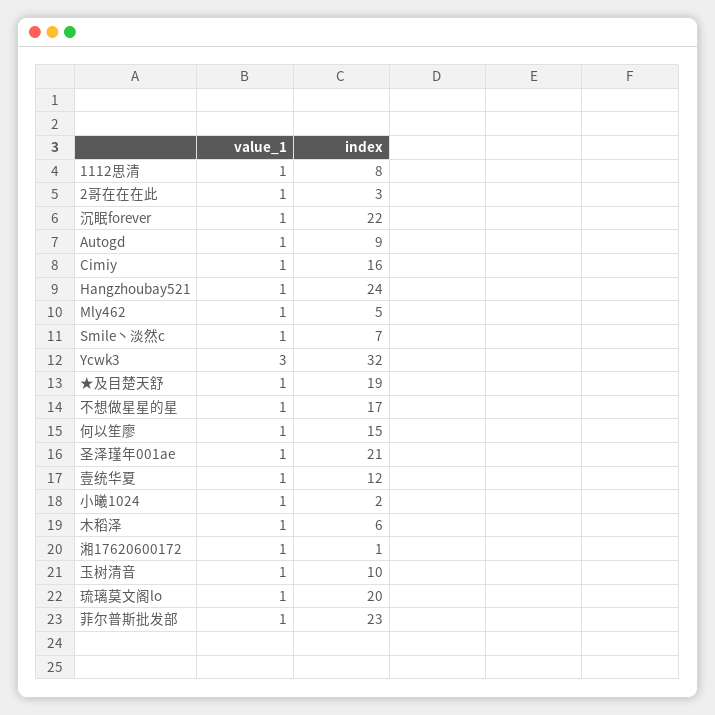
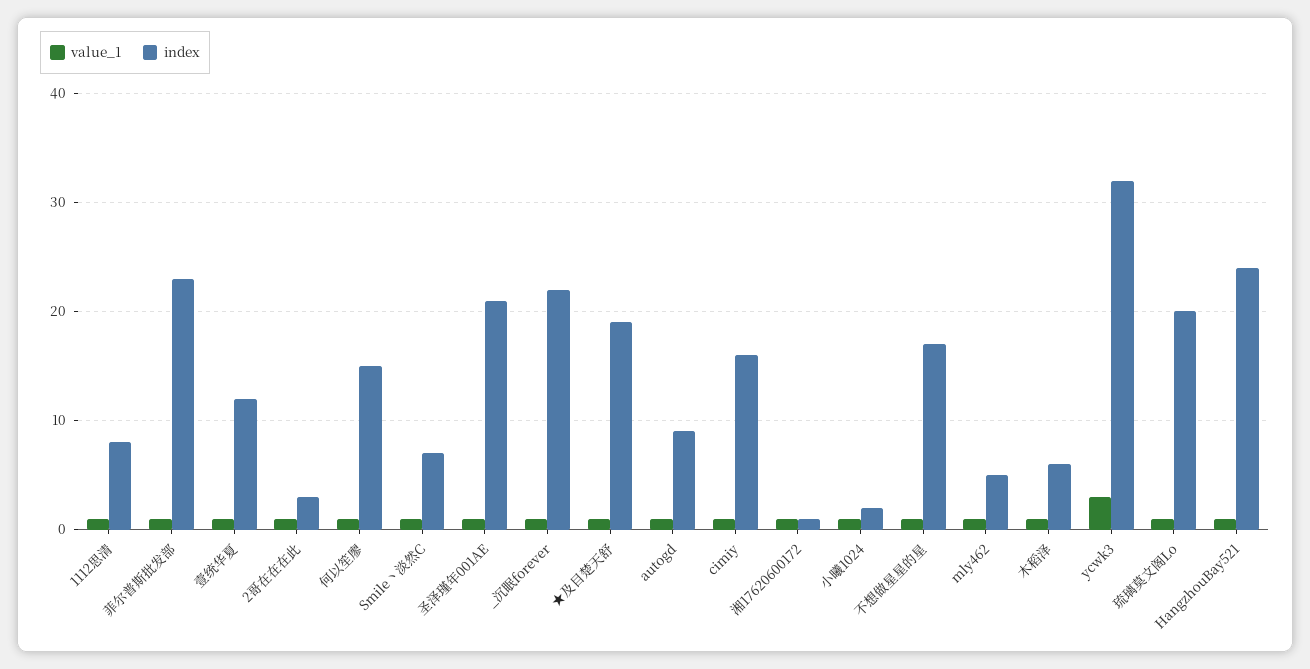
  {
    "value_1": {
      "1112思清": 1,
      "2哥在在在此": 1,
      "沉眠forever": 1,
      "Autogd": 1,
      "Cimiy": 1,
      "Hangzhoubay521": 1,
      "Mly462": 1,
      "Smile丶淡然c": 1,
      "Ycwk3": 3,
      "★及目楚天舒": 1,
      "不想做星星的星": 1,
      "何以笙廖": 1,
      "圣泽瑾年001ae": 1,
      "壹统华夏": 1,
      "小曦1024": 1,
      "木稻泽": 1,
      "湘17620600172": 1,
-     "玉树清音": 1,
      "琉璃莫文阁lo": 1,
      "菲尔普斯批发部": 1
    },
    "index": {
      "1112思清": 8,
      "2哥在在在此": 3,
      "沉眠forever": 22,
      "Autogd": 9,
      "Cimiy": 16,
      "Hangzhoubay521": 24,
      "Mly462": 5,
      "Smile丶淡然c": 7,
      "Ycwk3": 32,
      "★及目楚天舒": 19,
      "不想做星星的星": 17,
      "何以笙廖": 15,
      "圣泽瑾年001ae": 21,
      "壹统华夏": 12,
      "小曦1024": 2,
      "木稻泽": 6,
      "湘17620600172": 1,
-     "玉树清音": 10,
      "琉璃莫文阁lo": 20,
      "菲尔普斯批发部": 23
    }
  }

